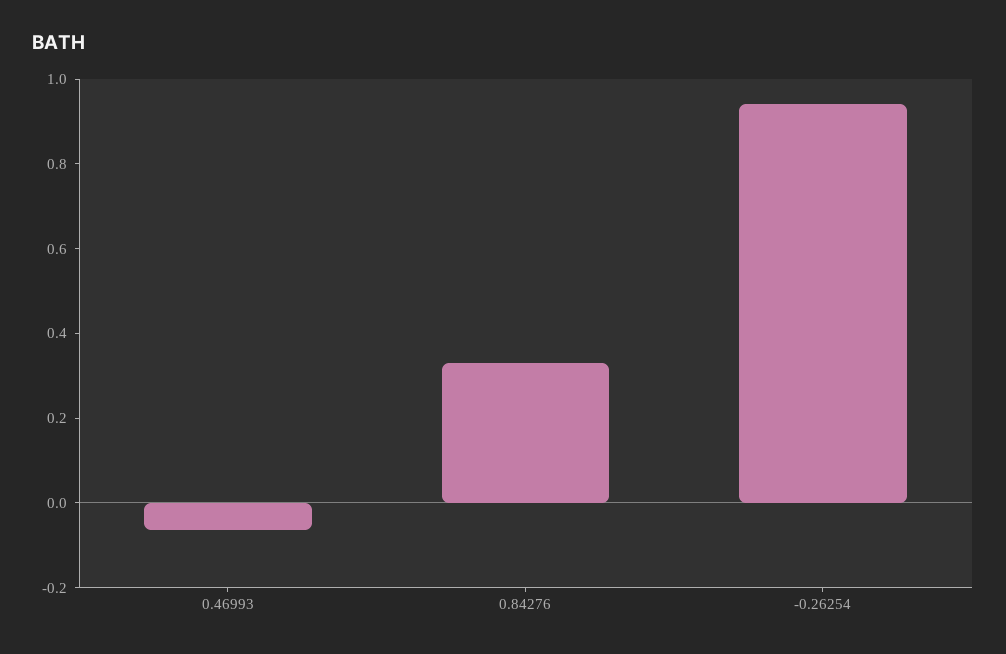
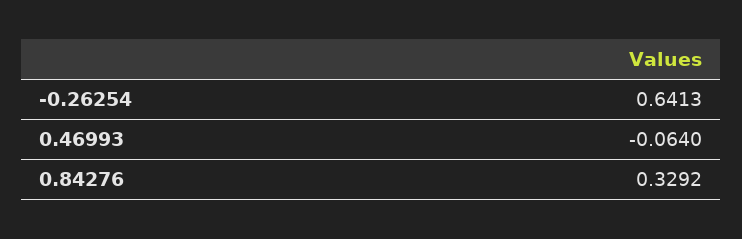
  {
    "0.46993": -0.064,
    "0.84276": 0.3292,
-   "-0.26254": 0.95
+   "-0.26254": 0.6413
  }

